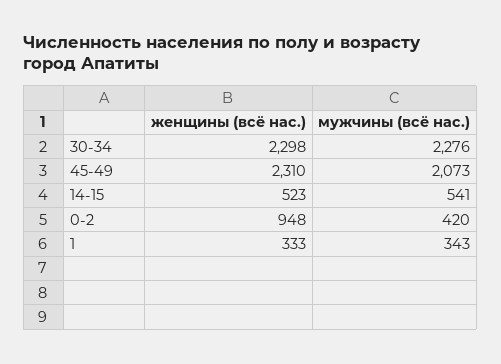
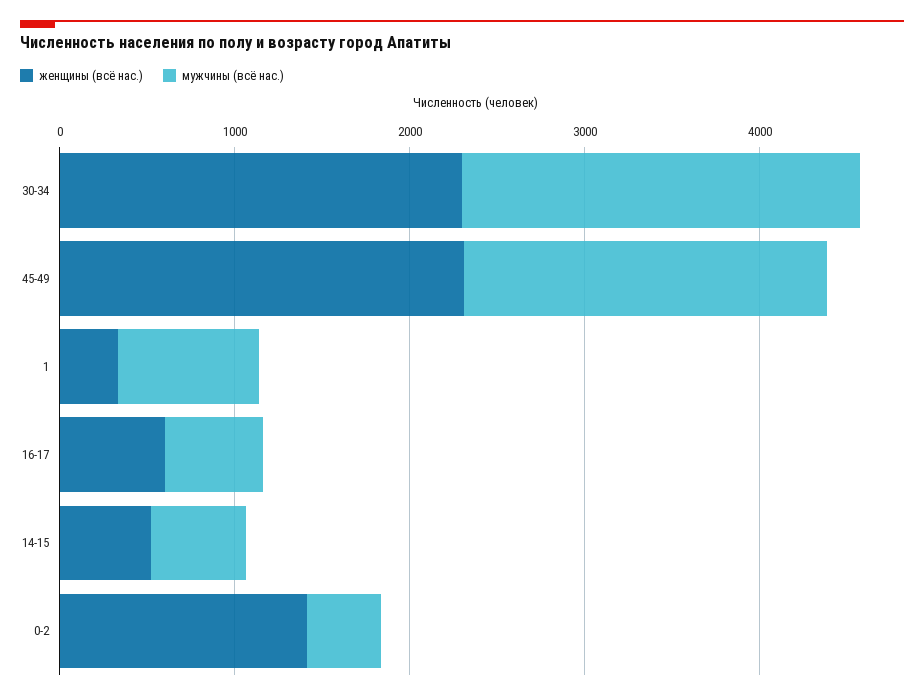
  {
    "женщины (всё нас.)": {
      "30-34": 2298,
      "45-49": 2310,
      "14-15": 523,
-     "0-2": 948,
+     "0-2": 1400,
-     "1": 333
+     "1": 333,
+     "16-17": 600
    },
    "мужчины (всё нас.)": {
      "30-34": 2276,
      "45-49": 2073,
      "14-15": 541,
      "0-2": 420,
-     "1": 343
+     "1": 800,
+     "16-17": 600
    }
  }

